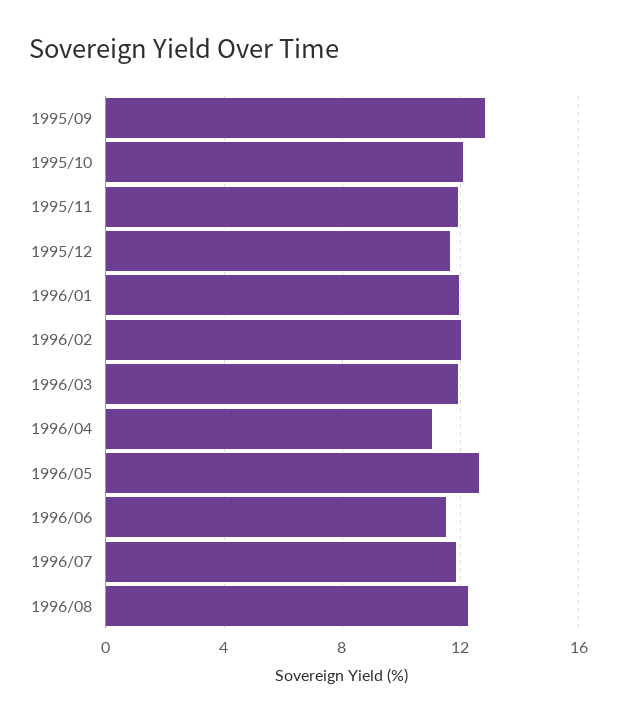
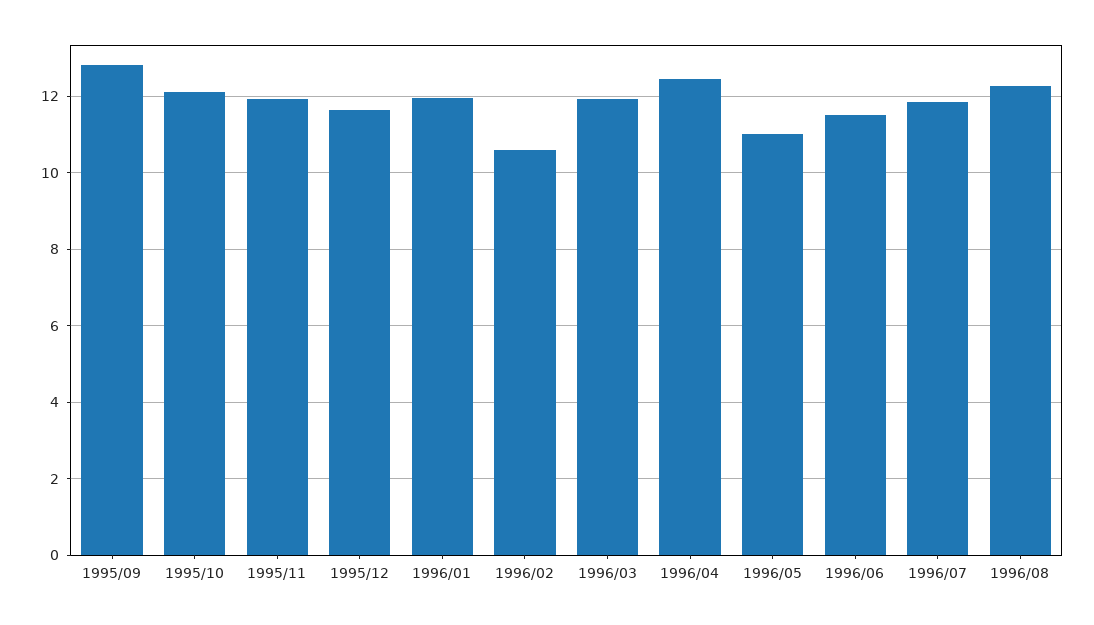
  {
    "1995/09": 12.8,
    "1995/10": 12.2,
    "1995/11": 12,
    "1995/12": 11.6,
    "1996/01": 12,
-   "1996/02": 12,
+   "1996/02": 10.6,
    "1996/03": 12,
-   "1996/04": 11,
+   "1996/04": 12.4,
-   "1996/05": 12.5,
+   "1996/05": 11,
    "1996/06": 11.6,
    "1996/07": 11.8,
    "1996/08": 12.2
  }

